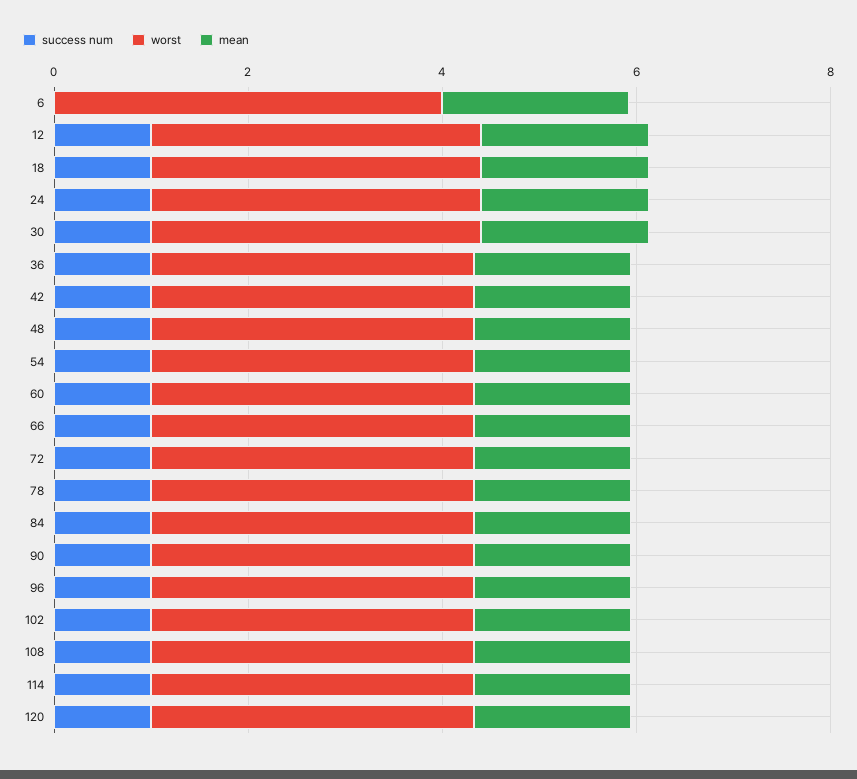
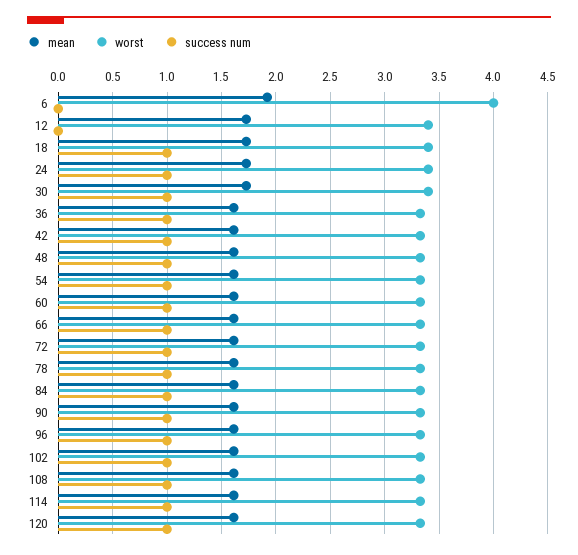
  {
    "success num": {
      "6": 0,
-     "12": 1,
+     "12": 0,
      "18": 1,
      "24": 1,
      "30": 1,
      "36": 1,
      "42": 1,
      "48": 1,
      "54": 1,
      "60": 1,
      "66": 1,
      "72": 1,
      "78": 1,
      "84": 1,
      "90": 1,
      "96": 1,
      "102": 1,
      "108": 1,
      "114": 1,
      "120": 1
    },
    "worst": {
      "6": 4,
      "12": 3.4,
      "18": 3.4,
      "24": 3.4,
      "30": 3.4,
      "36": 3.3,
      "42": 3.3,
      "48": 3.3,
      "54": 3.3,
      "60": 3.3,
      "66": 3.3,
      "72": 3.3,
      "78": 3.3,
      "84": 3.3,
      "90": 3.3,
      "96": 3.3,
      "102": 3.3,
      "108": 3.3,
      "114": 3.3,
      "120": 3.3
    },
    "mean": {
      "6": 1.9,
      "12": 1.7,
      "18": 1.7,
      "24": 1.7,
      "30": 1.7,
      "36": 1.6,
      "42": 1.6,
      "48": 1.6,
      "54": 1.6,
      "60": 1.6,
      "66": 1.6,
      "72": 1.6,
      "78": 1.6,
      "84": 1.6,
      "90": 1.6,
      "96": 1.6,
      "102": 1.6,
      "108": 1.6,
      "114": 1.6,
      "120": 1.6
    }
  }

